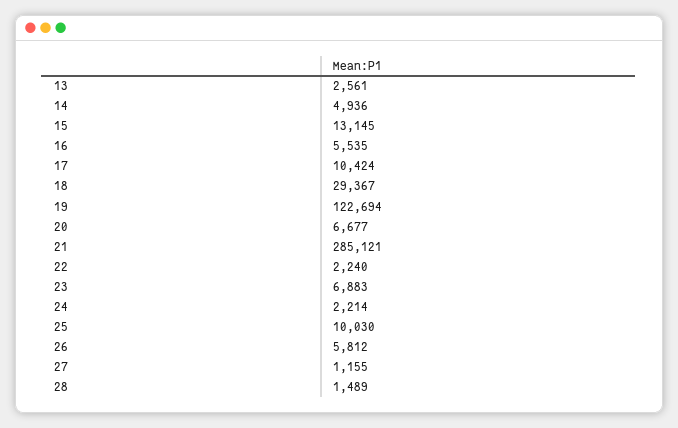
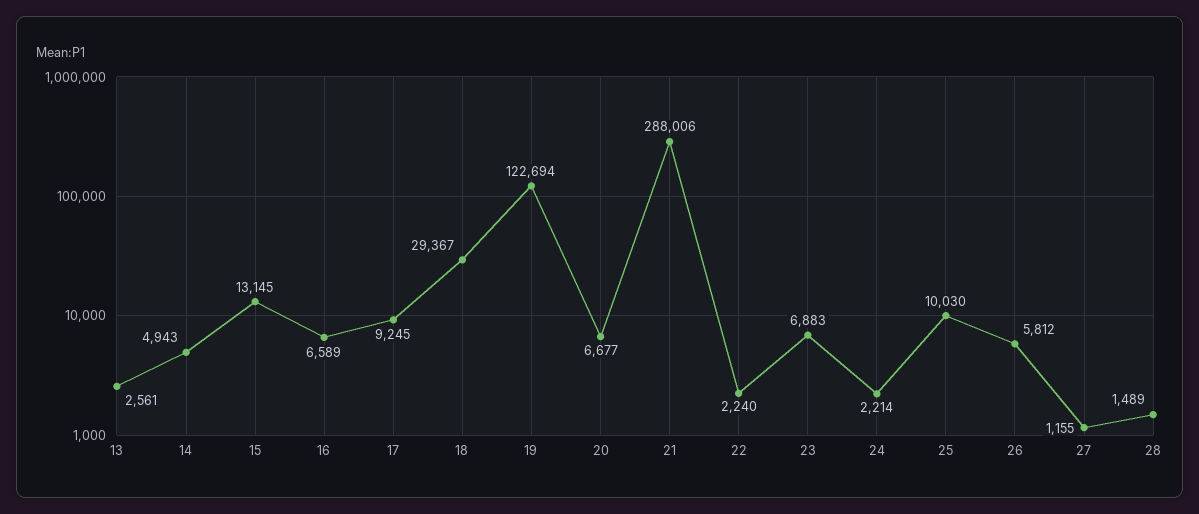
  {
    "13": 2561,
-   "14": 4936,
+   "14": 4943,
    "15": 13145,
-   "16": 5535,
+   "16": 6589,
-   "17": 10424,
+   "17": 9245,
    "18": 29367,
    "19": 122694,
    "20": 6677,
-   "21": 285121,
+   "21": 288006,
    "22": 2240,
    "23": 6883,
    "24": 2214,
    "25": 10030,
    "26": 5812,
    "27": 1155,
    "28": 1489
  }

